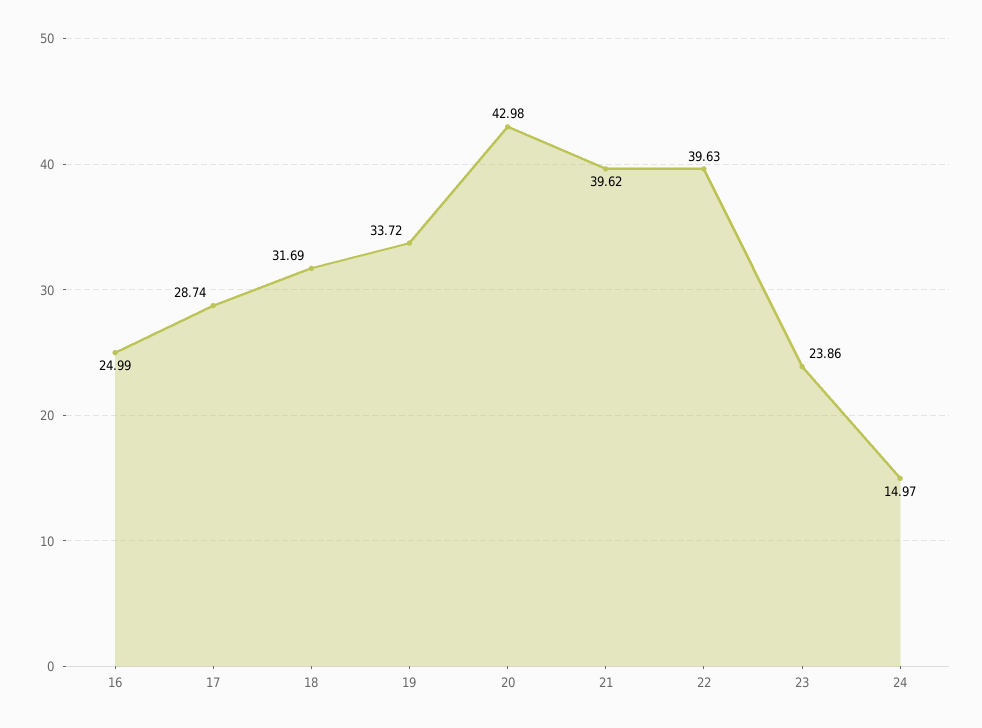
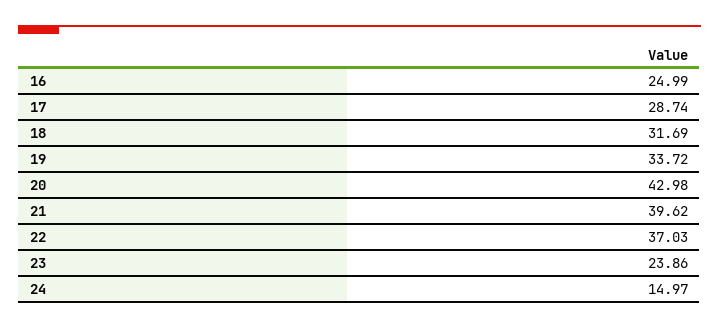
  {
    "16": 24.99,
    "17": 28.74,
    "18": 31.69,
    "19": 33.72,
    "20": 42.98,
    "21": 39.62,
-   "22": 39.63,
+   "22": 37.03,
    "23": 23.86,
    "24": 14.97
  }

